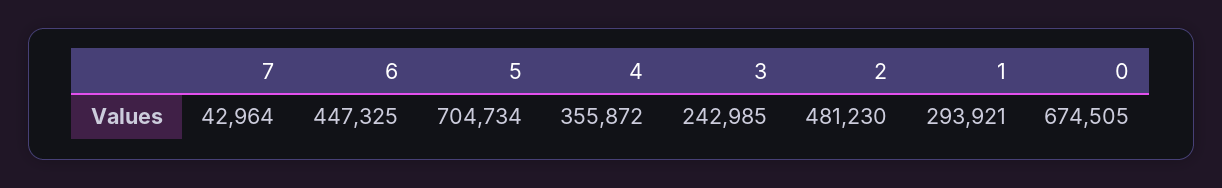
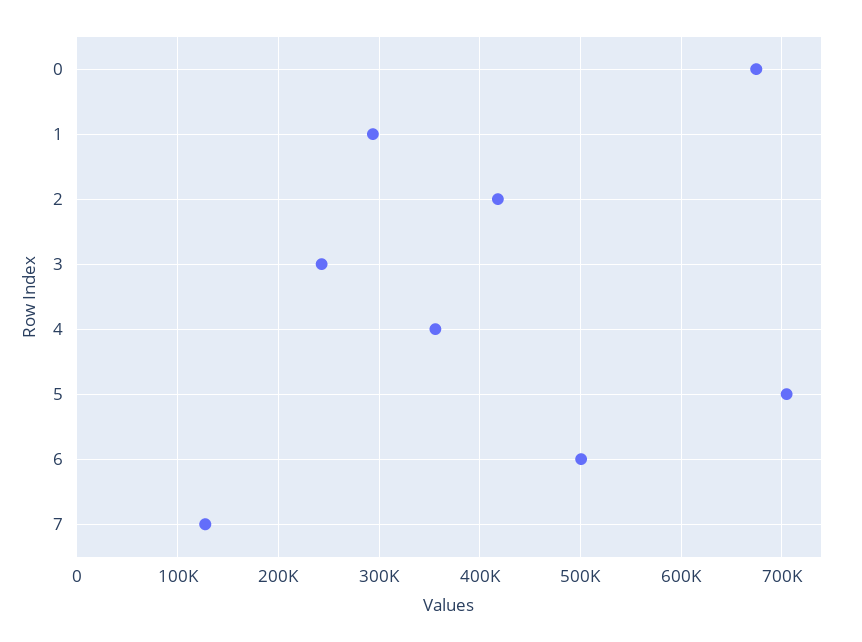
  {
-   "7": 42964,
+   "7": 130000,
-   "6": 447325,
+   "6": 500000,
    "5": 704734,
    "4": 355872,
    "3": 242985,
-   "2": 481230,
+   "2": 420000,
    "1": 293921,
    "0": 674505
  }

